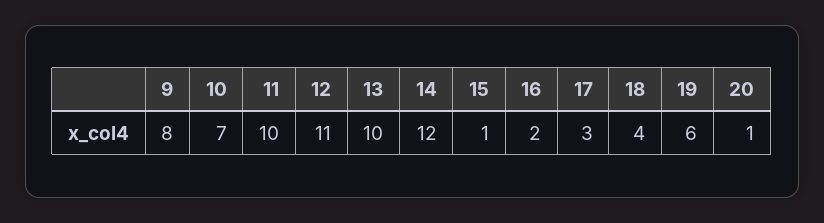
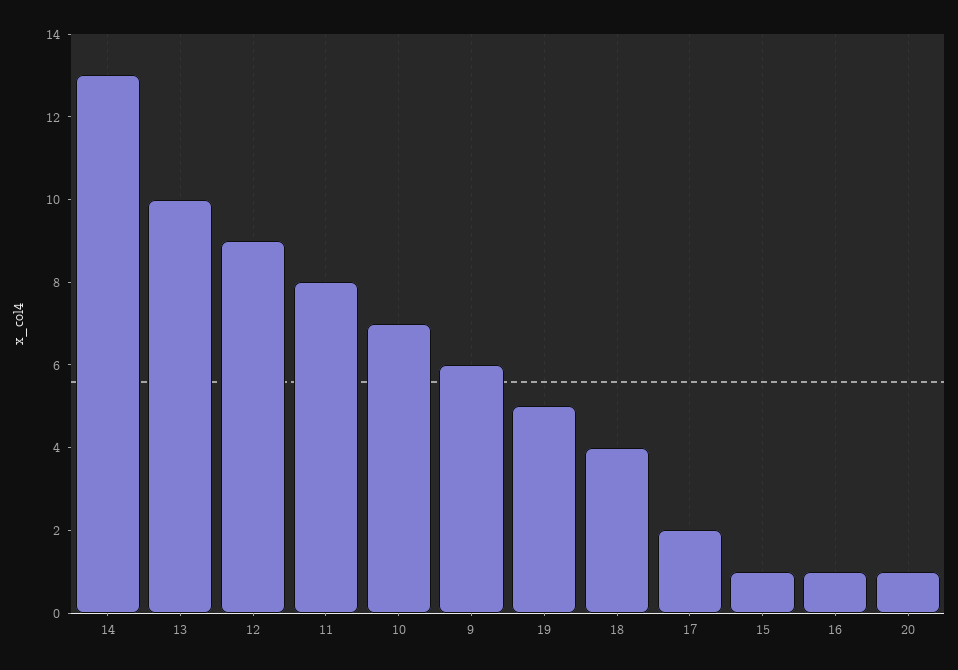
  {
-   "9": 8,
+   "9": 6,
    "10": 7,
-   "11": 10,
+   "11": 8,
-   "12": 11,
+   "12": 9,
    "13": 10,
-   "14": 12,
+   "14": 13,
    "15": 1,
-   "16": 2,
+   "16": 1,
-   "17": 3,
+   "17": 2,
    "18": 4,
-   "19": 6,
+   "19": 5,
    "20": 1
  }

